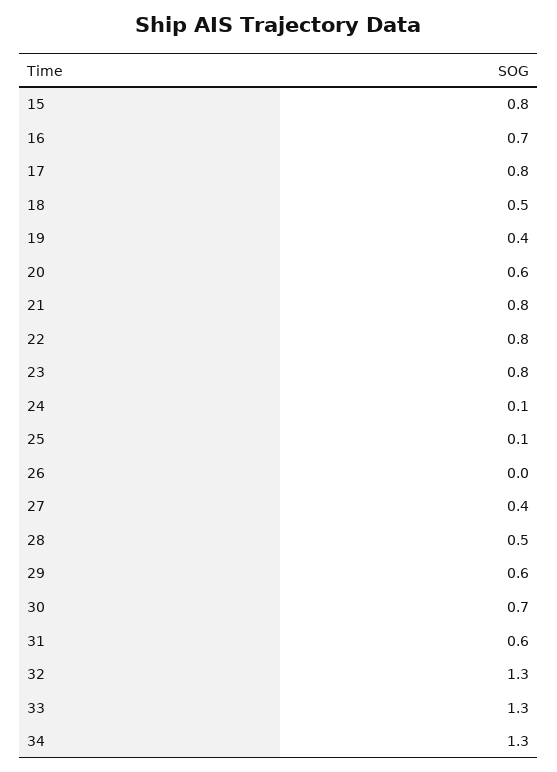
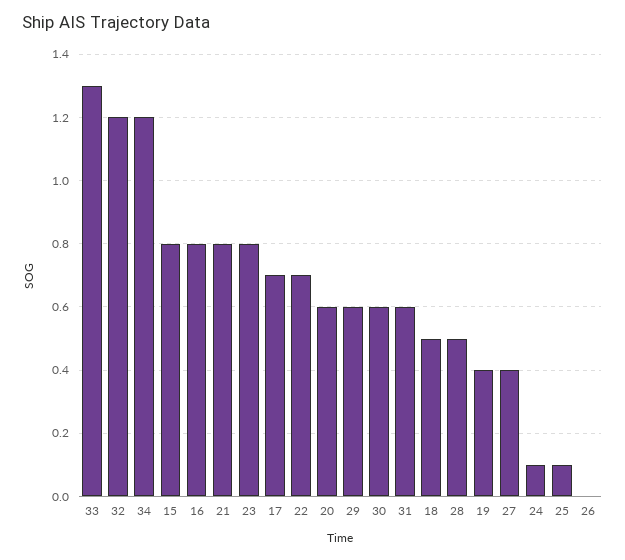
  {
    "15": 0.8,
-   "16": 0.7,
+   "16": 0.8,
-   "17": 0.8,
+   "17": 0.7,
    "18": 0.5,
    "19": 0.4,
    "20": 0.6,
    "21": 0.8,
-   "22": 0.8,
+   "22": 0.7,
    "23": 0.8,
    "24": 0.1,
    "25": 0.1,
    "26": 0,
    "27": 0.4,
    "28": 0.5,
    "29": 0.6,
-   "30": 0.7,
+   "30": 0.6,
    "31": 0.6,
-   "32": 1.3,
+   "32": 1.2,
    "33": 1.3,
-   "34": 1.3
+   "34": 1.2
  }

